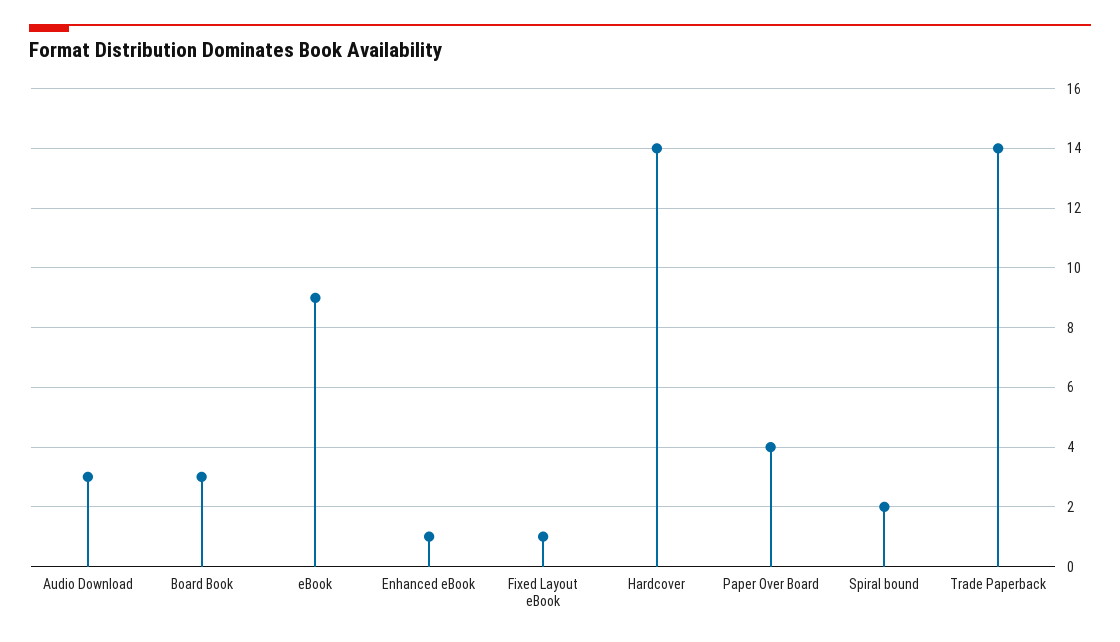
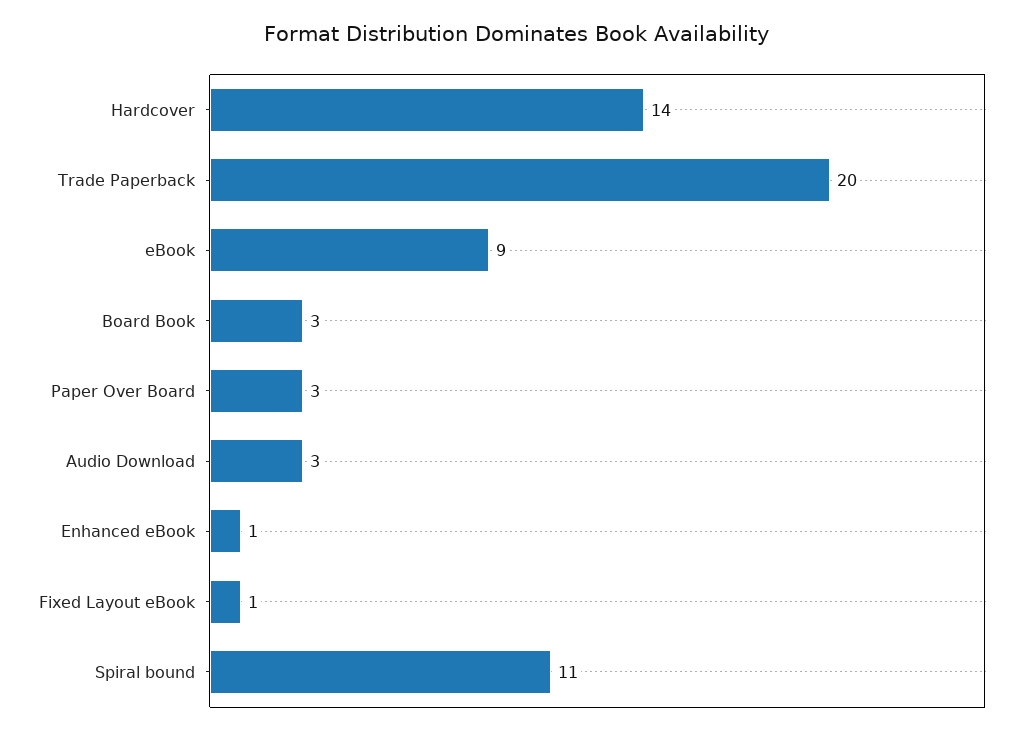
  {
    "Audio Download": 3,
    "Board Book": 3,
    "eBook": 9,
    "Enhanced eBook": 1,
    "Fixed Layout eBook": 1,
    "Hardcover": 14,
-   "Paper Over Board": 4,
+   "Paper Over Board": 3,
-   "Spiral bound": 2,
+   "Spiral bound": 11,
-   "Trade Paperback": 14
+   "Trade Paperback": 20
  }

